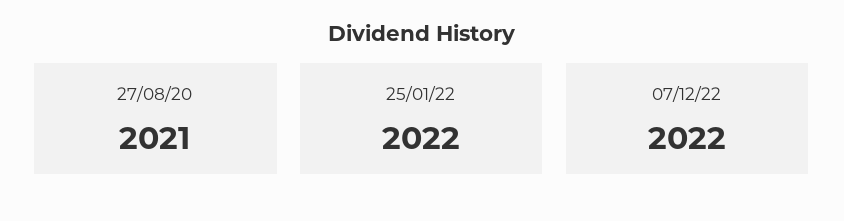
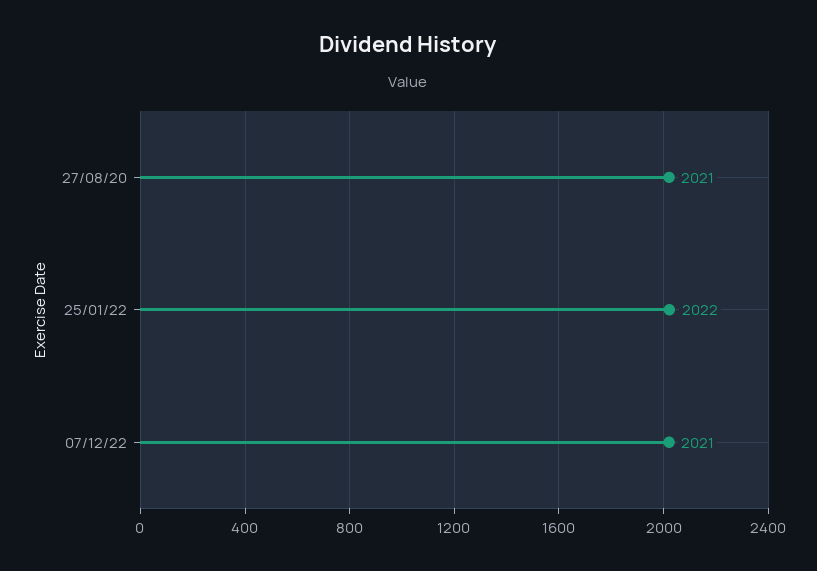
  {
    "27/08/20": 2021,
    "25/01/22": 2022,
-   "07/12/22": 2022
+   "07/12/22": 2021
  }

